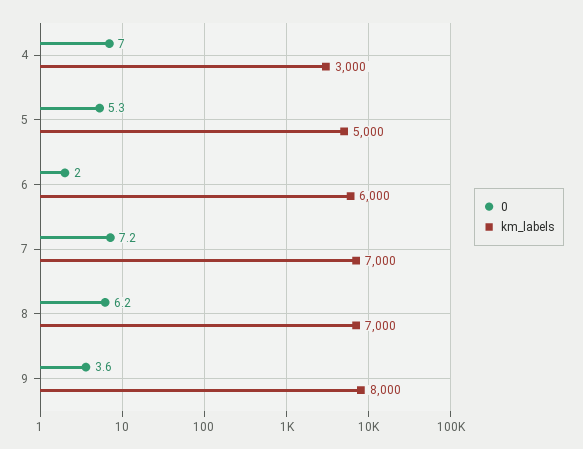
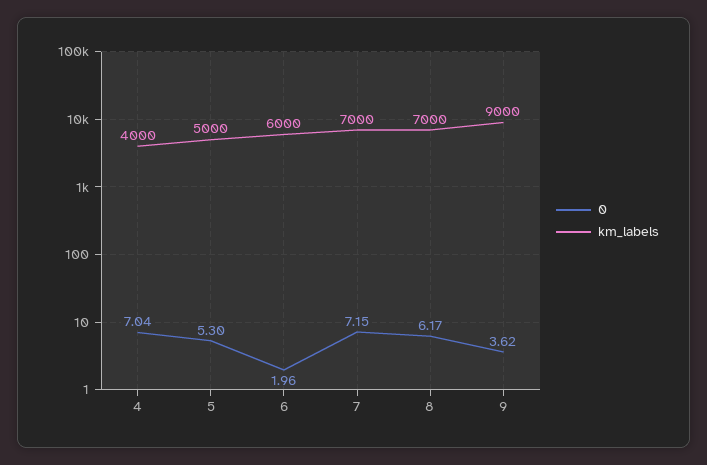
  {
    "0": {
      "4": 7.04,
      "5": 5.3,
      "6": 1.96,
      "7": 7.15,
      "8": 6.17,
      "9": 3.62
    },
    "km_labels": {
-     "4": 3000,
+     "4": 4000,
      "5": 5000,
      "6": 6000,
      "7": 7000,
      "8": 7000,
-     "9": 8000
+     "9": 9000
    }
  }

